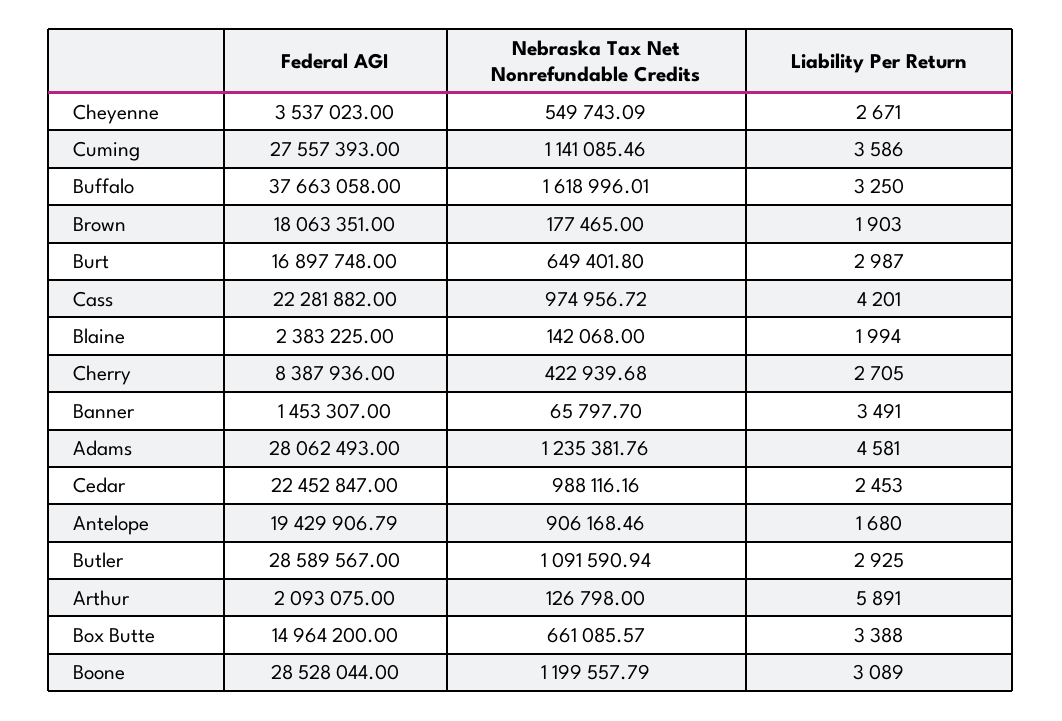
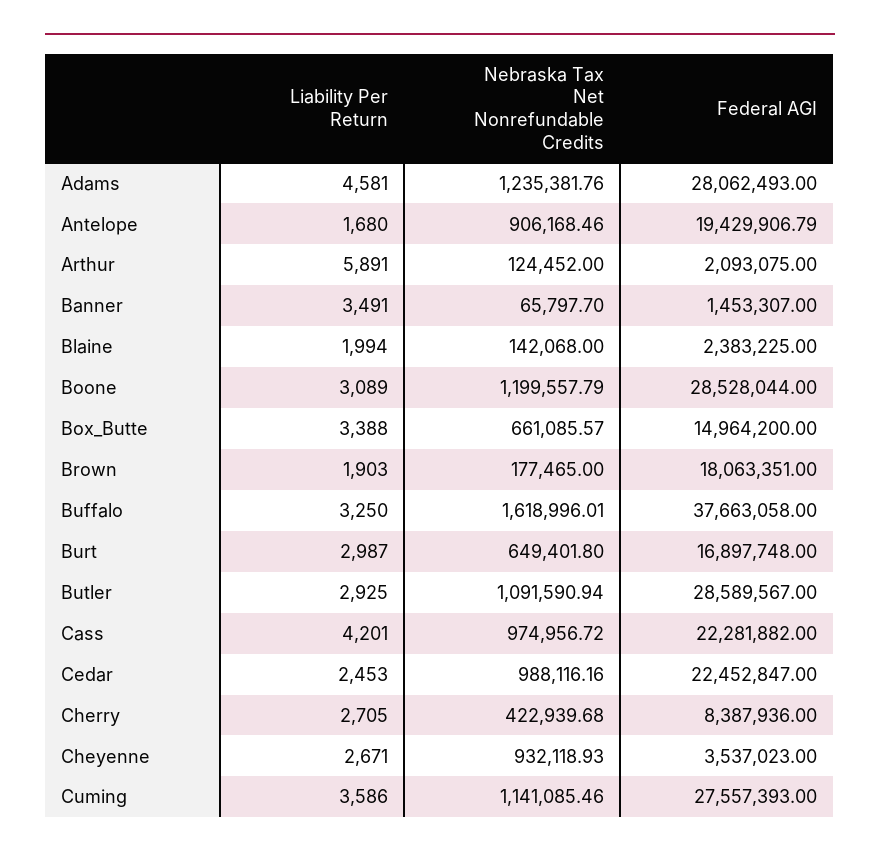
  {
    "Federal AGI": {
      "Cheyenne": 3537023,
      "Cuming": 27557393,
      "Buffalo": 37663058,
      "Brown": 18063351,
      "Burt": 16897748,
      "Cass": 22281882,
      "Blaine": 2383225,
      "Cherry": 8387936,
      "Banner": 1453307,
      "Adams": 28062493,
      "Cedar": 22452847,
      "Antelope": 19429906.79,
      "Butler": 28589567,
      "Arthur": 2093075,
      "Box Butte": 14964200,
      "Boone": 28528044
    },
    "Nebraska Tax Net Nonrefundable Credits": {
-     "Cheyenne": 549743.09,
+     "Cheyenne": 932118.93,
      "Cuming": 1141085.46,
      "Buffalo": 1618996.01,
      "Brown": 177465,
      "Burt": 649401.8,
      "Cass": 974956.72,
      "Blaine": 142068,
      "Cherry": 422939.68,
      "Banner": 65797.7,
      "Adams": 1235381.76,
      "Cedar": 988116.16,
      "Antelope": 906168.46,
      "Butler": 1091590.94,
-     "Arthur": 126798,
+     "Arthur": 124452,
      "Box Butte": 661085.57,
      "Boone": 1199557.79
    },
    "Liability Per Return": {
      "Cheyenne": 2671,
      "Cuming": 3586,
      "Buffalo": 3250,
      "Brown": 1903,
      "Burt": 2987,
      "Cass": 4201,
      "Blaine": 1994,
      "Cherry": 2705,
      "Banner": 3491,
      "Adams": 4581,
      "Cedar": 2453,
      "Antelope": 1680,
      "Butler": 2925,
      "Arthur": 5891,
      "Box Butte": 3388,
      "Boone": 3089
    }
  }

